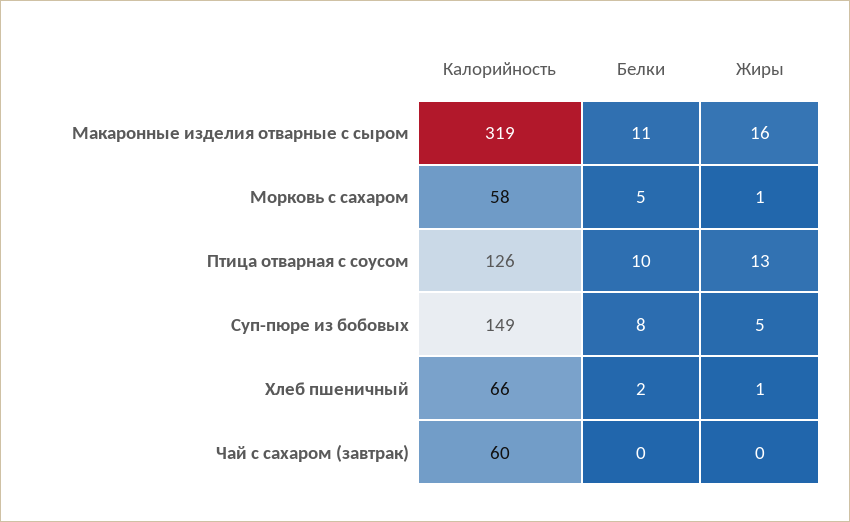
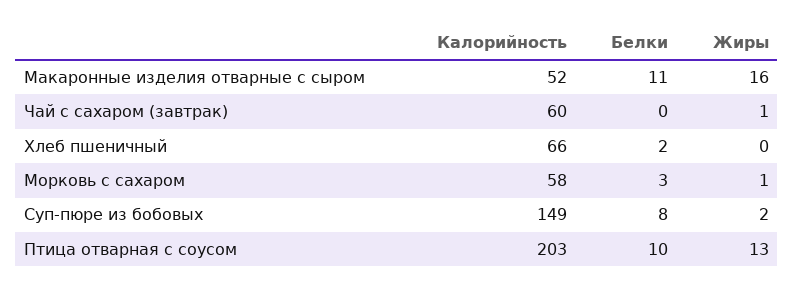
  {
    "Калорийность": {
-     "Макаронные изделия отварные с сыром": 319,
+     "Макаронные изделия отварные с сыром": 52,
      "Морковь с сахаром": 58,
-     "Птица отварная с соусом": 126,
+     "Птица отварная с соусом": 203,
      "Суп-пюре из бобовых": 149,
      "Хлеб пшеничный": 66,
      "Чай с сахаром (завтрак)": 60
    },
    "Белки": {
      "Макаронные изделия отварные с сыром": 11,
-     "Морковь с сахаром": 5,
+     "Морковь с сахаром": 3,
      "Птица отварная с соусом": 10,
      "Суп-пюре из бобовых": 8,
      "Хлеб пшеничный": 2,
      "Чай с сахаром (завтрак)": 0
    },
    "Жиры": {
      "Макаронные изделия отварные с сыром": 16,
      "Морковь с сахаром": 1,
      "Птица отварная с соусом": 13,
-     "Суп-пюре из бобовых": 5,
+     "Суп-пюре из бобовых": 2,
-     "Хлеб пшеничный": 1,
+     "Хлеб пшеничный": 0,
-     "Чай с сахаром (завтрак)": 0
+     "Чай с сахаром (завтрак)": 1
    }
  }

